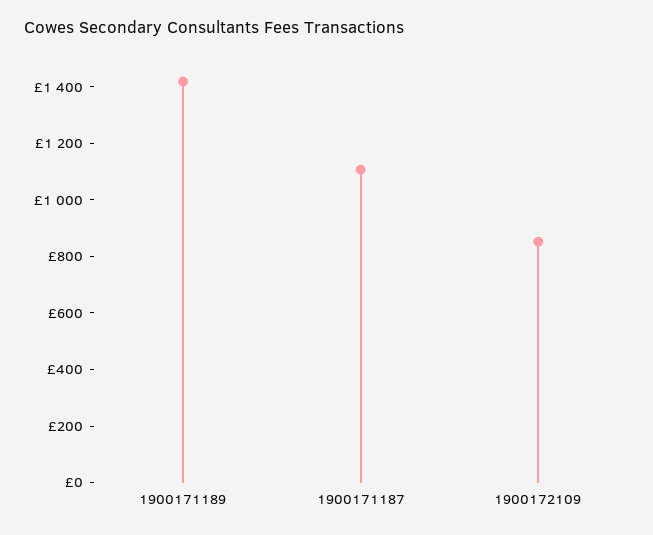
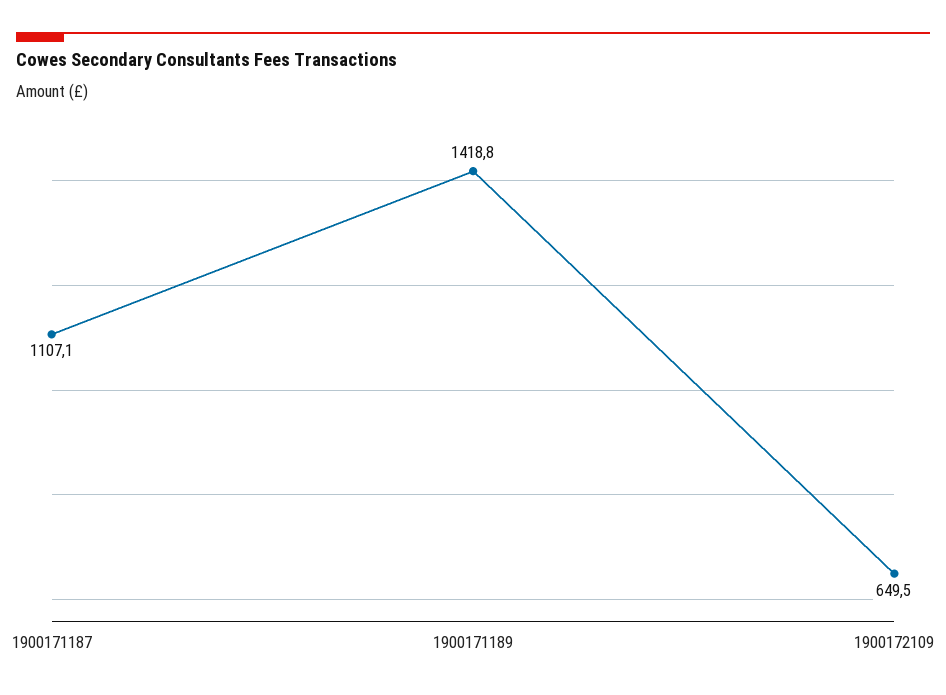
  {
    "1900171189": 1418.8,
    "1900171187": 1107.1,
-   "1900172109": 850
+   "1900172109": 649.5
  }

